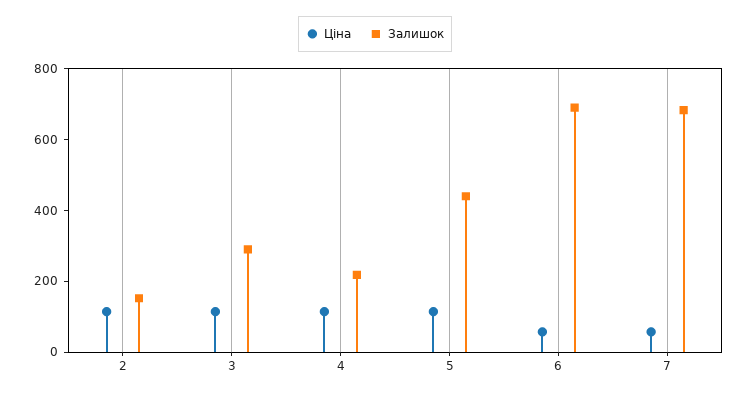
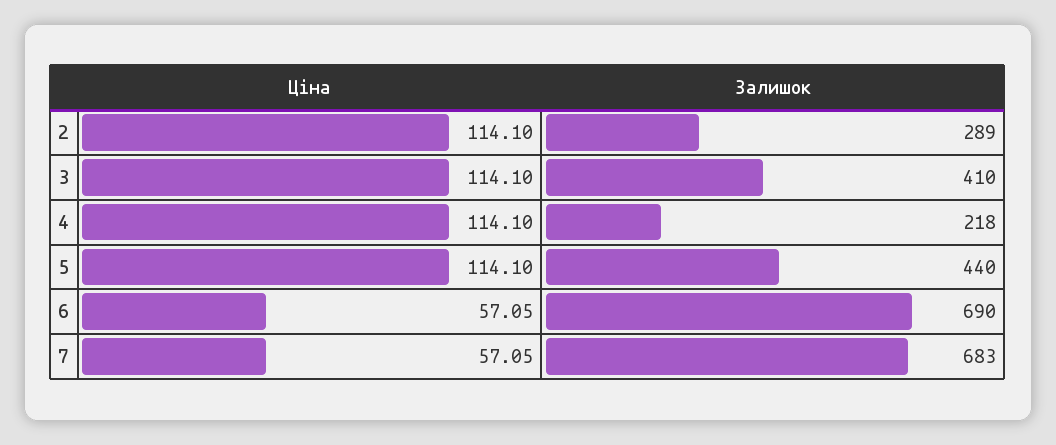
  {
    "Ціна": {
      "2": 114.1,
      "3": 114.1,
      "4": 114.1,
      "5": 114.1,
      "6": 57.05,
      "7": 57.05
    },
    "Залишок": {
-     "2": 150,
+     "2": 289,
-     "3": 300,
+     "3": 410,
      "4": 218,
      "5": 440,
      "6": 690,
      "7": 683
    }
  }

